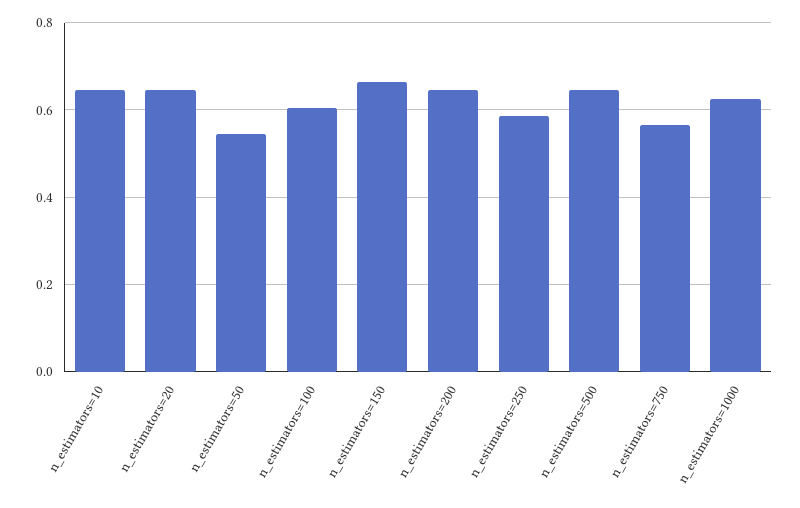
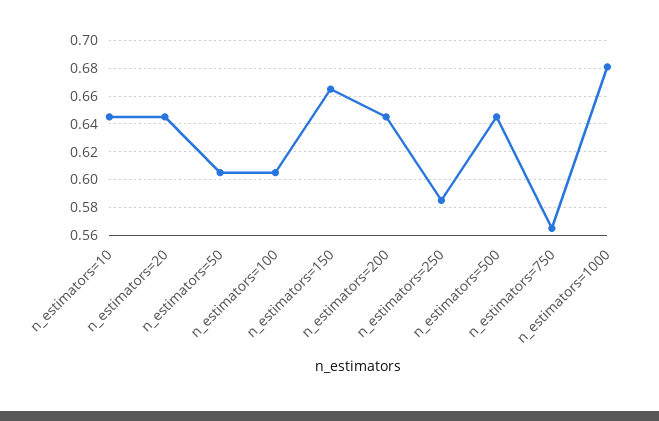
  {
    "n_estimators=10": 0.645,
    "n_estimators=20": 0.645,
-   "n_estimators=50": 0.54,
+   "n_estimators=50": 0.605,
    "n_estimators=100": 0.605,
    "n_estimators=150": 0.665,
    "n_estimators=200": 0.645,
    "n_estimators=250": 0.585,
    "n_estimators=500": 0.645,
    "n_estimators=750": 0.565,
-   "n_estimators=1000": 0.62
+   "n_estimators=1000": 0.68
  }

